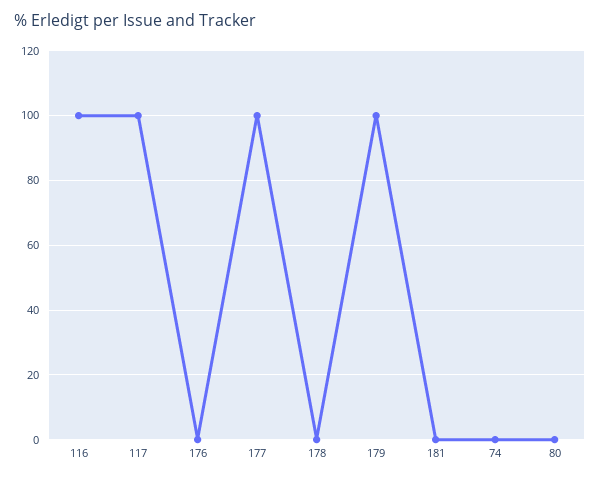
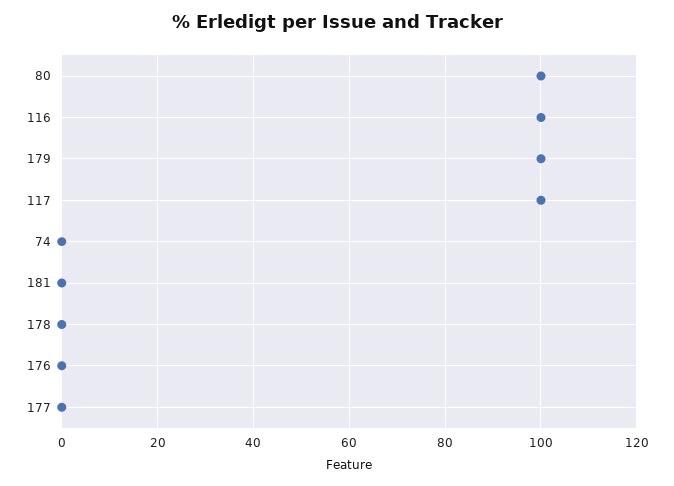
  {
    "116": 100,
    "117": 100,
    "176": 0,
-   "177": 100,
+   "177": 0,
    "178": 0,
    "179": 100,
    "181": 0,
    "74": 0,
-   "80": 0
+   "80": 100
  }

